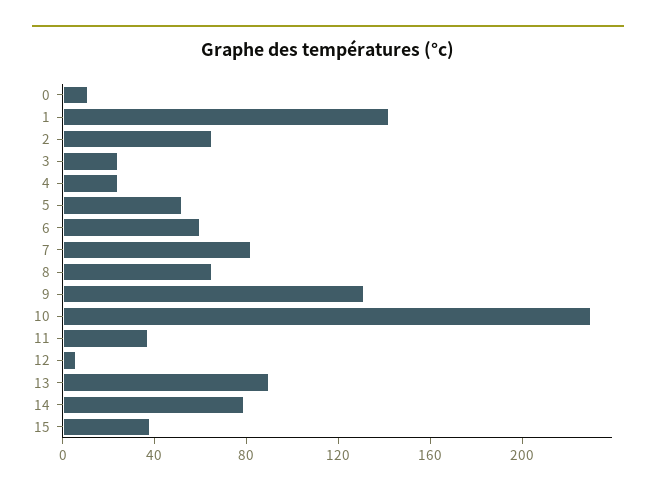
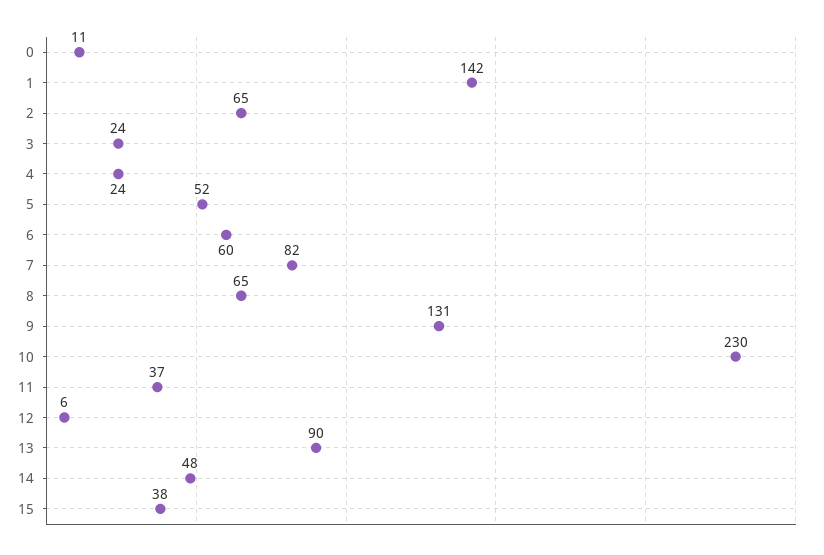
  {
    "0": 11,
    "1": 142,
    "2": 65,
    "3": 24,
    "4": 24,
    "5": 52,
    "6": 60,
    "7": 82,
    "8": 65,
    "9": 131,
    "10": 230,
    "11": 37,
    "12": 6,
    "13": 90,
-   "14": 80,
+   "14": 48,
    "15": 38
  }

